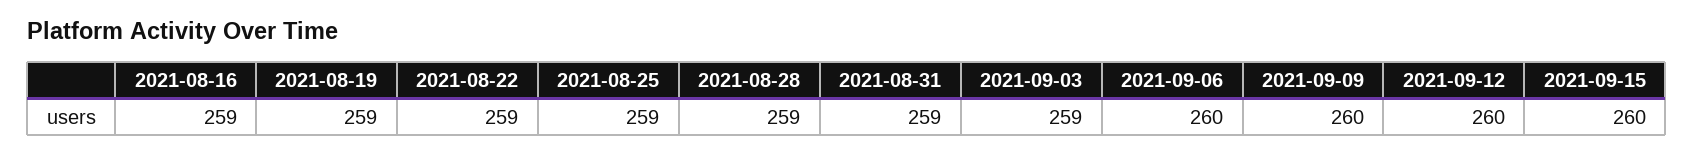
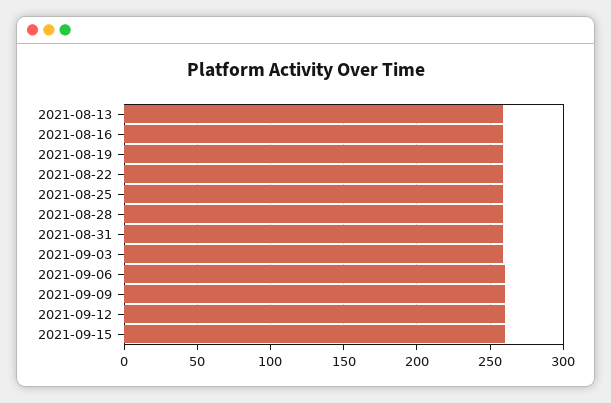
  {
    "2021-08-16": 259,
    "2021-08-19": 259,
    "2021-08-22": 259,
    "2021-08-25": 259,
    "2021-08-28": 259,
    "2021-08-31": 259,
    "2021-09-03": 259,
    "2021-09-06": 260,
    "2021-09-09": 260,
    "2021-09-12": 260,
-   "2021-09-15": 260
+   "2021-09-15": 260,
+   "2021-08-13": 260
  }

